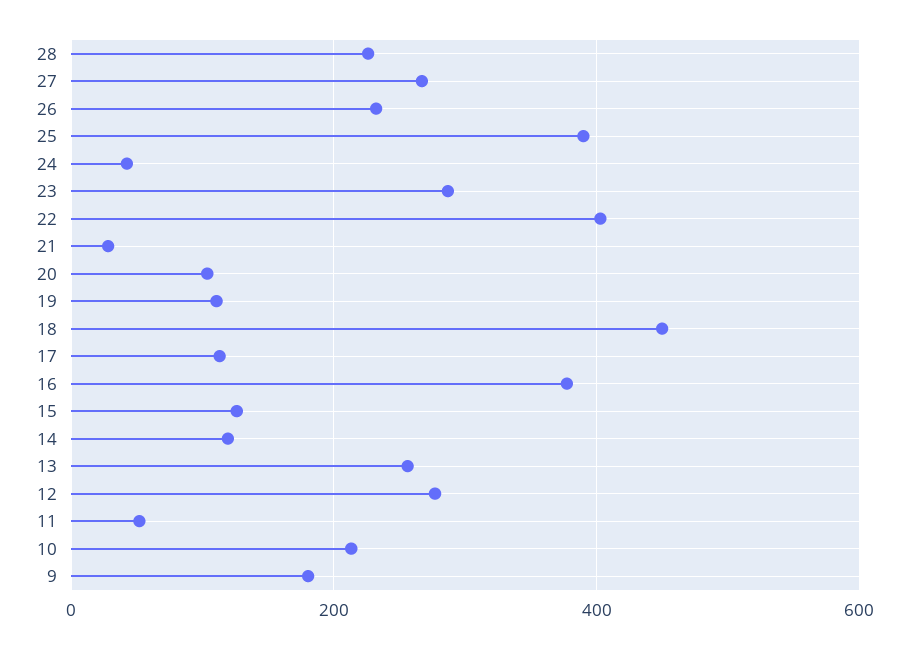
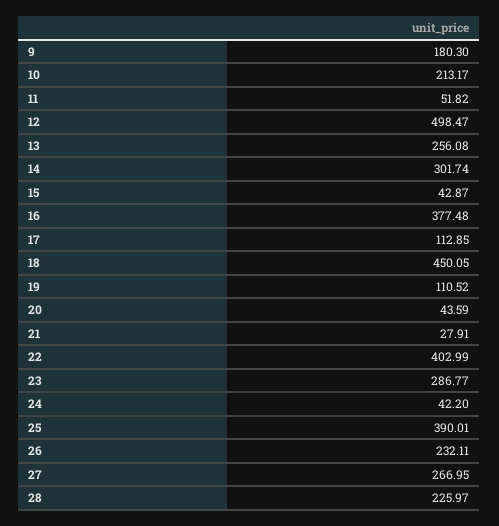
  {
    "28": 225.97,
    "27": 266.95,
    "26": 232.11,
    "25": 390.01,
    "24": 42.2,
    "23": 286.77,
    "22": 402.99,
    "21": 27.91,
-   "20": 100,
+   "20": 43.59,
    "19": 110.52,
    "18": 450.05,
    "17": 112.85,
    "16": 377.48,
-   "15": 120,
+   "15": 42.87,
-   "14": 120,
+   "14": 301.74,
    "13": 256.08,
-   "12": 280,
+   "12": 498.47,
    "11": 51.82,
    "10": 213.17,
    "9": 180.3
  }

